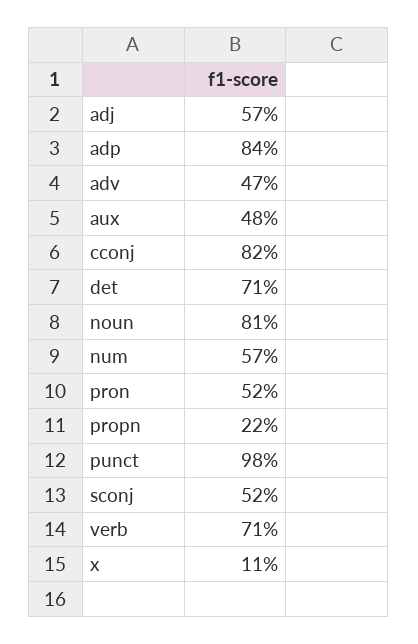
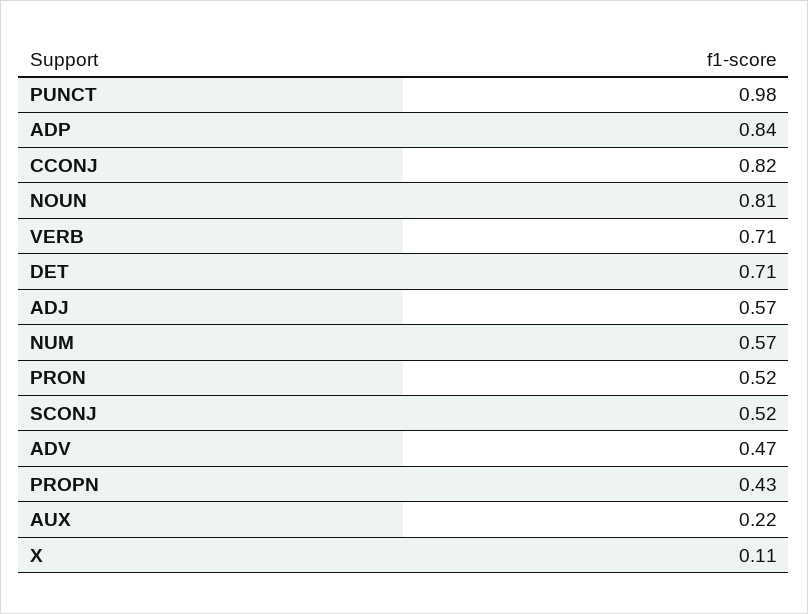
  {
    "adj": 0.57,
    "adp": 0.84,
    "adv": 0.47,
-   "aux": 0.48,
+   "aux": 0.22,
    "cconj": 0.82,
    "det": 0.71,
    "noun": 0.81,
    "num": 0.57,
    "pron": 0.52,
-   "propn": 0.22,
+   "propn": 0.43,
    "punct": 0.98,
    "sconj": 0.52,
    "verb": 0.71,
    "x": 0.11
  }

